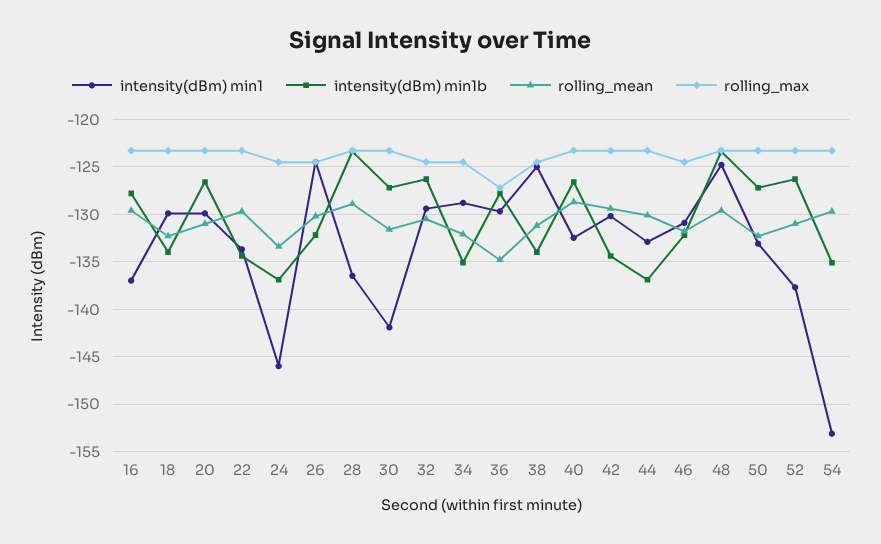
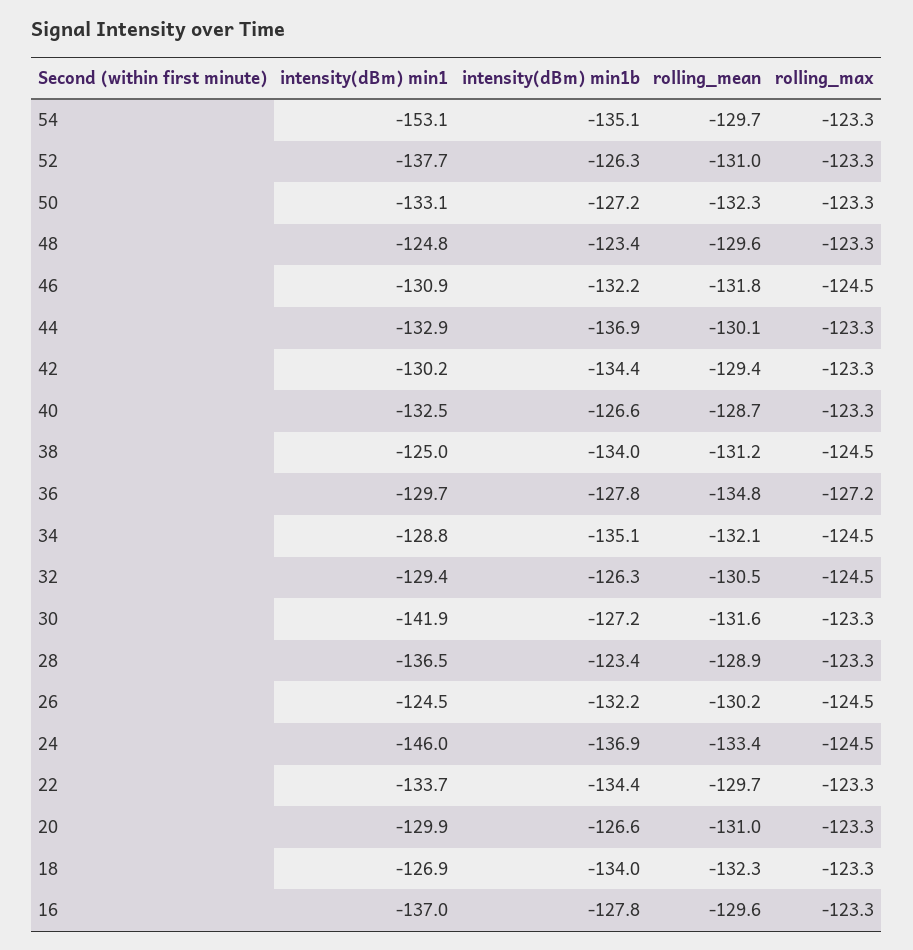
  {
    "intensity(dBm) min1": {
      "16": -137,
-     "18": -130,
+     "18": -126.9,
      "20": -129.9,
      "22": -133.7,
      "24": -146,
      "26": -124.5,
      "28": -136.5,
      "30": -141.9,
      "32": -129.4,
      "34": -128.8,
      "36": -129.7,
      "38": -125,
      "40": -132.5,
      "42": -130.2,
      "44": -132.9,
      "46": -130.9,
      "48": -124.8,
      "50": -133.1,
      "52": -137.7,
      "54": -153.1
    },
    "intensity(dBm) min1b": {
      "16": -127.8,
      "18": -134,
      "20": -126.6,
      "22": -134.4,
      "24": -136.9,
      "26": -132.2,
      "28": -123.4,
      "30": -127.2,
      "32": -126.3,
      "34": -135.1,
      "36": -127.8,
      "38": -134,
      "40": -126.6,
      "42": -134.4,
      "44": -136.9,
      "46": -132.2,
      "48": -123.4,
      "50": -127.2,
      "52": -126.3,
      "54": -135.1
    },
    "rolling_mean": {
      "16": -129.6,
      "18": -132.3,
      "20": -131,
      "22": -129.7,
      "24": -133.4,
      "26": -130.2,
      "28": -128.9,
      "30": -131.6,
      "32": -130.5,
      "34": -132.1,
      "36": -134.8,
      "38": -131.2,
      "40": -128.7,
      "42": -129.4,
      "44": -130.1,
      "46": -131.8,
      "48": -129.6,
      "50": -132.3,
      "52": -131,
      "54": -129.7
    },
    "rolling_max": {
      "16": -123.3,
      "18": -123.3,
      "20": -123.3,
      "22": -123.3,
      "24": -124.5,
      "26": -124.5,
      "28": -123.3,
      "30": -123.3,
      "32": -124.5,
      "34": -124.5,
      "36": -127.2,
      "38": -124.5,
      "40": -123.3,
      "42": -123.3,
      "44": -123.3,
      "46": -124.5,
      "48": -123.3,
      "50": -123.3,
      "52": -123.3,
      "54": -123.3
    }
  }

